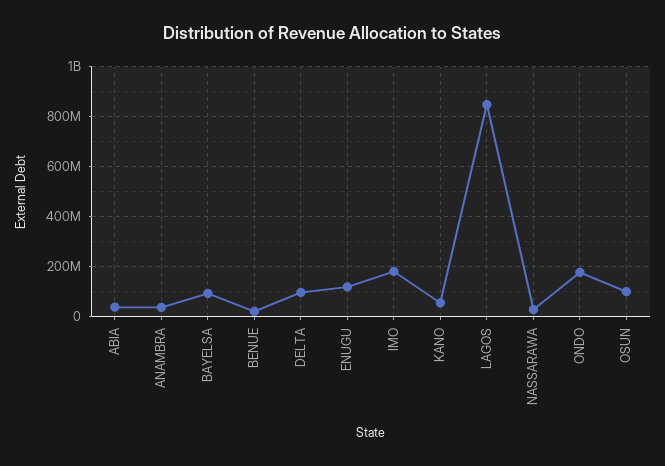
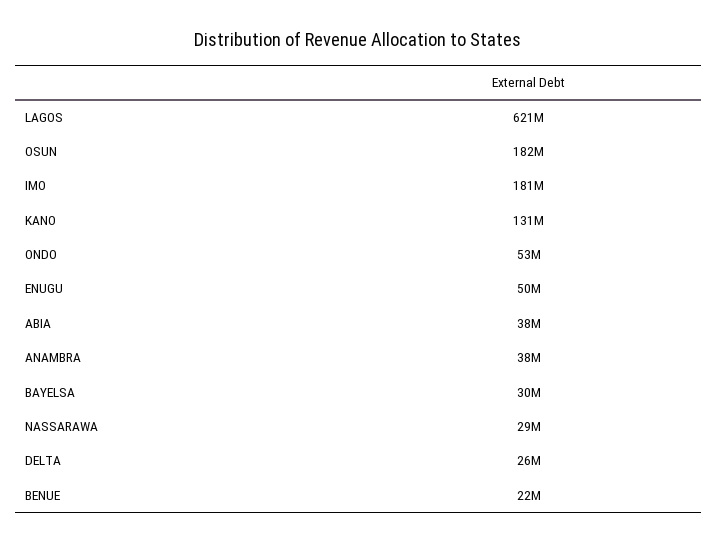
  {
    "ABIA": 38000000,
    "ANAMBRA": 38000000,
-   "BAYELSA": 100000000,
+   "BAYELSA": 30000000,
    "BENUE": 22000000,
-   "DELTA": 100000000,
+   "DELTA": 26000000,
-   "ENUGU": 125000000,
+   "ENUGU": 50000000,
    "IMO": 181000000,
-   "KANO": 50000000,
+   "KANO": 131000000,
-   "LAGOS": 850000000,
+   "LAGOS": 621000000,
    "NASSARAWA": 29000000,
-   "ONDO": 175000000,
+   "ONDO": 53000000,
-   "OSUN": 100000000
+   "OSUN": 182000000
  }

